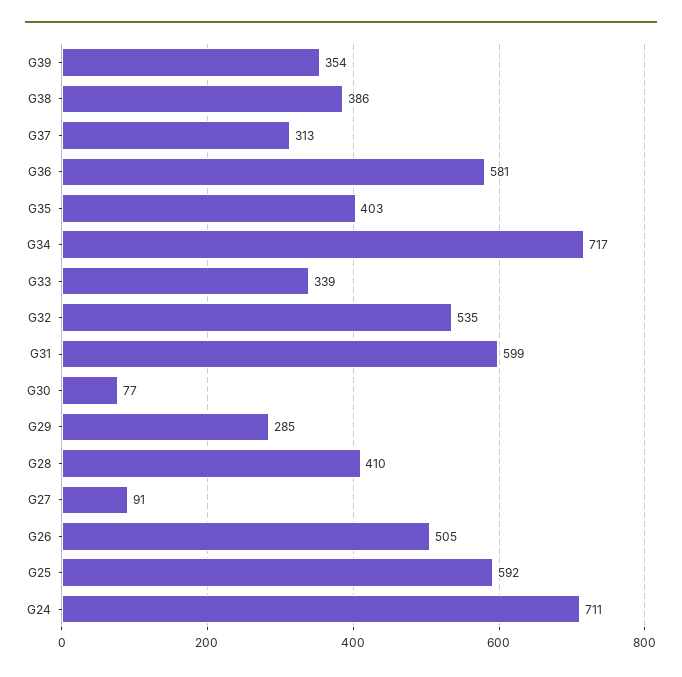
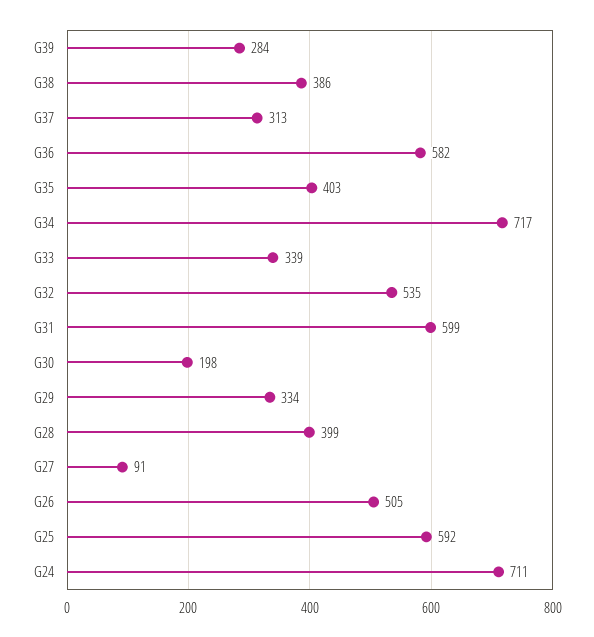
  {
-   "G39": 354,
+   "G39": 284,
    "G38": 386,
    "G37": 313,
-   "G36": 581,
+   "G36": 582,
    "G35": 403,
    "G34": 717,
    "G33": 339,
    "G32": 535,
    "G31": 599,
-   "G30": 77,
+   "G30": 198,
-   "G29": 285,
+   "G29": 334,
-   "G28": 410,
+   "G28": 399,
    "G27": 91,
    "G26": 505,
    "G25": 592,
    "G24": 711
  }

